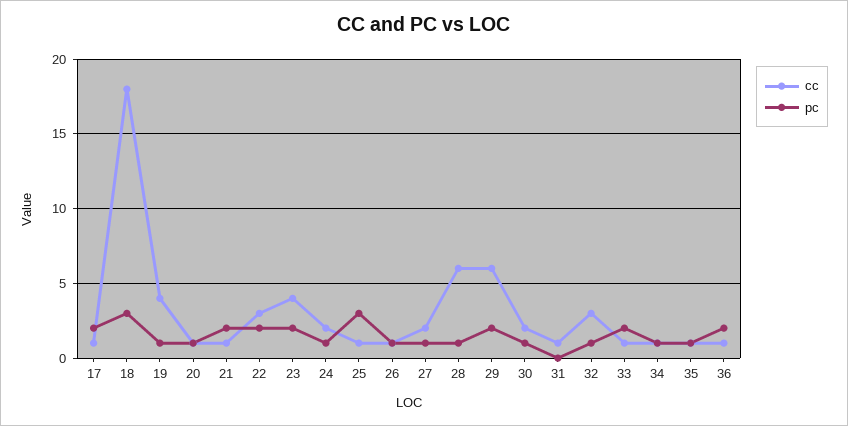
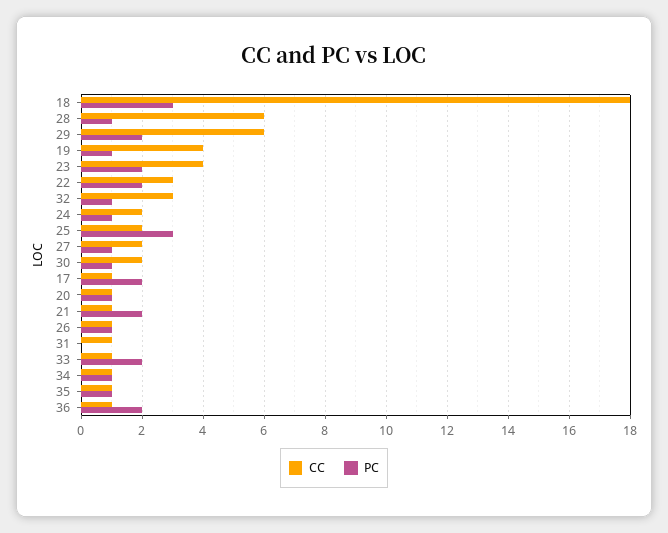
  {
    "cc": {
      "17": 1,
      "18": 18,
      "19": 4,
      "20": 1,
      "21": 1,
      "22": 3,
      "23": 4,
      "24": 2,
-     "25": 1,
+     "25": 2,
      "26": 1,
      "27": 2,
      "28": 6,
      "29": 6,
      "30": 2,
      "31": 1,
      "32": 3,
      "33": 1,
      "34": 1,
      "35": 1,
      "36": 1
    },
    "pc": {
      "17": 2,
      "18": 3,
      "19": 1,
      "20": 1,
      "21": 2,
      "22": 2,
      "23": 2,
      "24": 1,
      "25": 3,
      "26": 1,
      "27": 1,
      "28": 1,
      "29": 2,
      "30": 1,
      "31": 0,
      "32": 1,
      "33": 2,
      "34": 1,
      "35": 1,
      "36": 2
    }
  }

